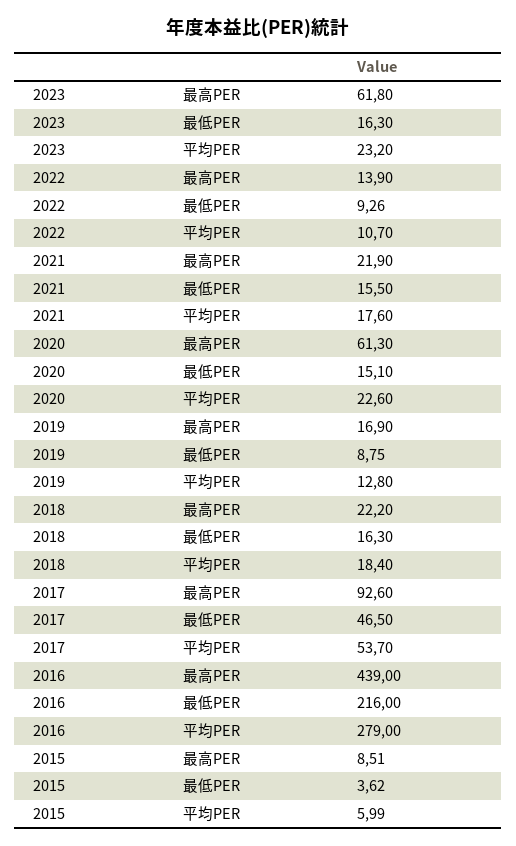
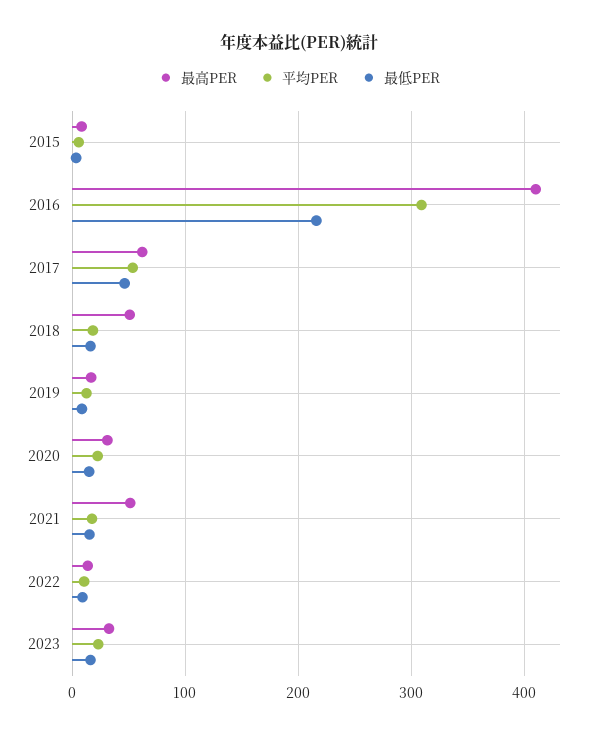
  {
    "最高PER": {
-     "2023": 61.8,
+     "2023": 30,
      "2022": 13.9,
-     "2021": 21.9,
+     "2021": 50,
-     "2020": 61.3,
+     "2020": 30,
      "2019": 16.9,
-     "2018": 22.2,
+     "2018": 50,
-     "2017": 92.6,
+     "2017": 60,
-     "2016": 439,
+     "2016": 410,
      "2015": 8.51
    },
    "最低PER": {
      "2023": 16.3,
      "2022": 9.26,
      "2021": 15.5,
      "2020": 15.1,
      "2019": 8.75,
      "2018": 16.3,
      "2017": 46.5,
      "2016": 216,
      "2015": 3.62
    },
    "平均PER": {
      "2023": 23.2,
      "2022": 10.7,
      "2021": 17.6,
      "2020": 22.6,
      "2019": 12.8,
      "2018": 18.4,
      "2017": 53.7,
-     "2016": 279,
+     "2016": 310,
      "2015": 5.99
    }
  }

